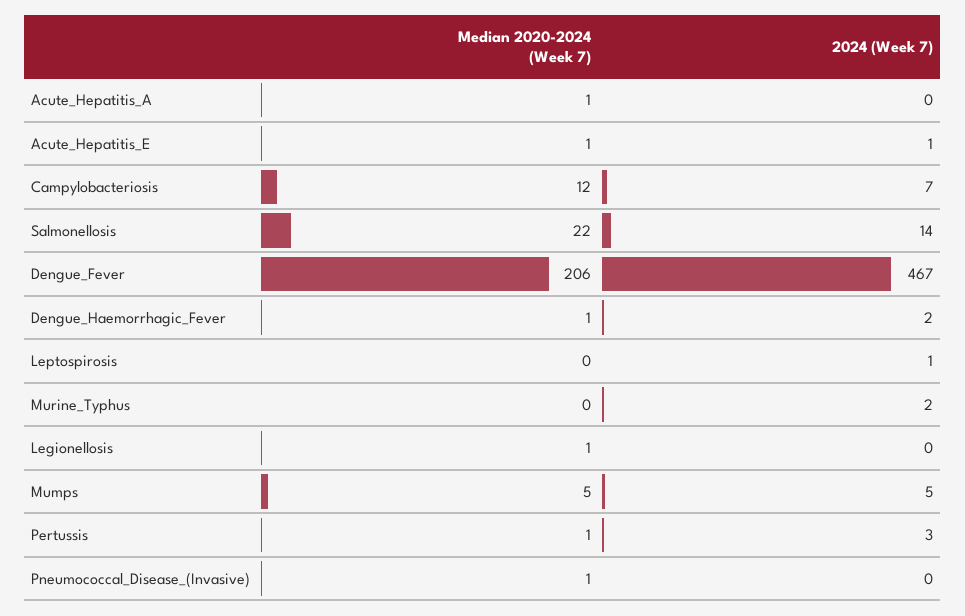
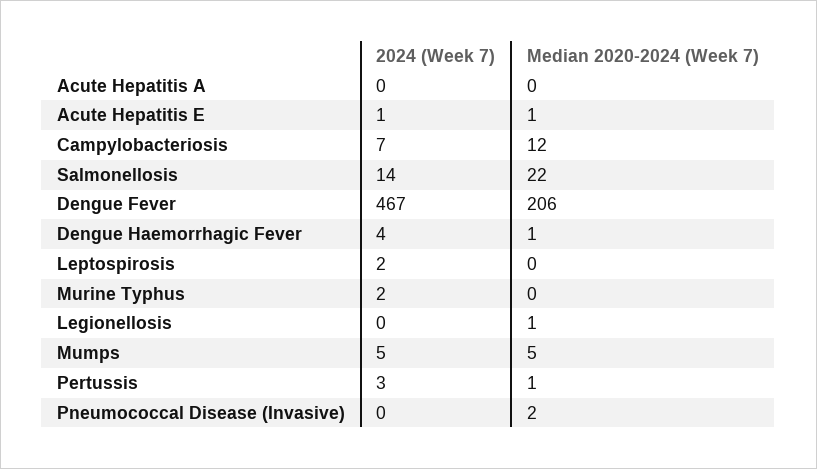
  {
    "Median 2020-2024 (Week 7)": {
-     "Acute_Hepatitis_A": 1,
+     "Acute_Hepatitis_A": 0,
      "Acute_Hepatitis_E": 1,
      "Campylobacteriosis": 12,
      "Salmonellosis": 22,
      "Dengue_Fever": 206,
      "Dengue_Haemorrhagic_Fever": 1,
      "Leptospirosis": 0,
      "Murine_Typhus": 0,
      "Legionellosis": 1,
      "Mumps": 5,
      "Pertussis": 1,
-     "Pneumococcal_Disease_(Invasive)": 1
+     "Pneumococcal_Disease_(Invasive)": 2
    },
    "2024 (Week 7)": {
      "Acute_Hepatitis_A": 0,
      "Acute_Hepatitis_E": 1,
      "Campylobacteriosis": 7,
      "Salmonellosis": 14,
      "Dengue_Fever": 467,
-     "Dengue_Haemorrhagic_Fever": 2,
+     "Dengue_Haemorrhagic_Fever": 4,
-     "Leptospirosis": 1,
+     "Leptospirosis": 2,
      "Murine_Typhus": 2,
      "Legionellosis": 0,
      "Mumps": 5,
      "Pertussis": 3,
      "Pneumococcal_Disease_(Invasive)": 0
    }
  }

